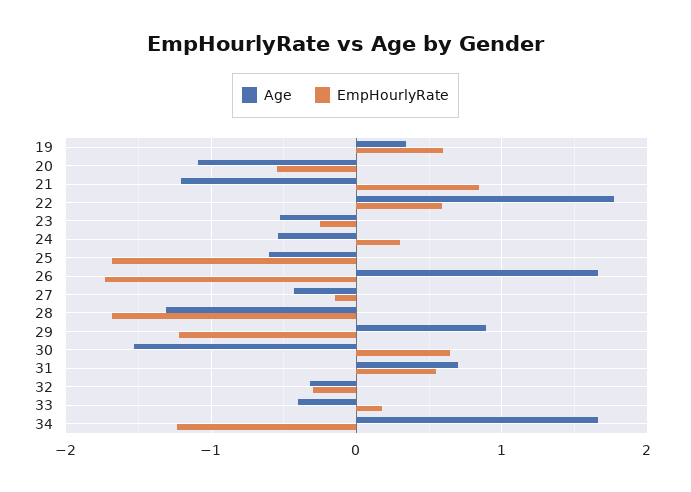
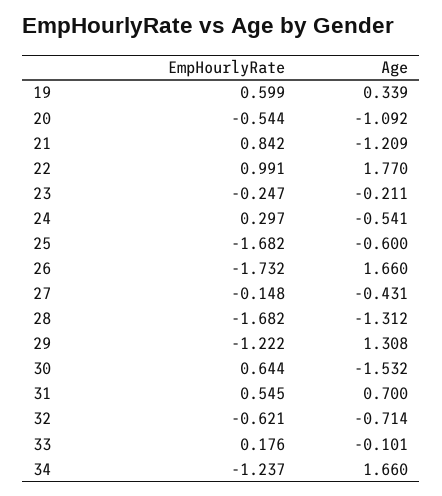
  {
    "Age": {
      "19": 0.339,
      "20": -1.092,
      "21": -1.209,
      "22": 1.77,
-     "23": -0.5,
+     "23": -0.211,
      "24": -0.541,
      "25": -0.6,
      "26": 1.66,
      "27": -0.431,
      "28": -1.312,
-     "29": 0.9,
+     "29": 1.308,
      "30": -1.532,
      "31": 0.7,
-     "32": -0.3,
+     "32": -0.714,
-     "33": -0.4,
+     "33": -0.101,
      "34": 1.66
    },
    "EmpHourlyRate": {
      "19": 0.599,
      "20": -0.544,
      "21": 0.842,
-     "22": 0.6,
+     "22": 0.991,
      "23": -0.247,
      "24": 0.297,
      "25": -1.682,
      "26": -1.732,
      "27": -0.148,
      "28": -1.682,
      "29": -1.222,
      "30": 0.644,
      "31": 0.545,
-     "32": -0.3,
+     "32": -0.621,
      "33": 0.176,
      "34": -1.237
    }
  }

